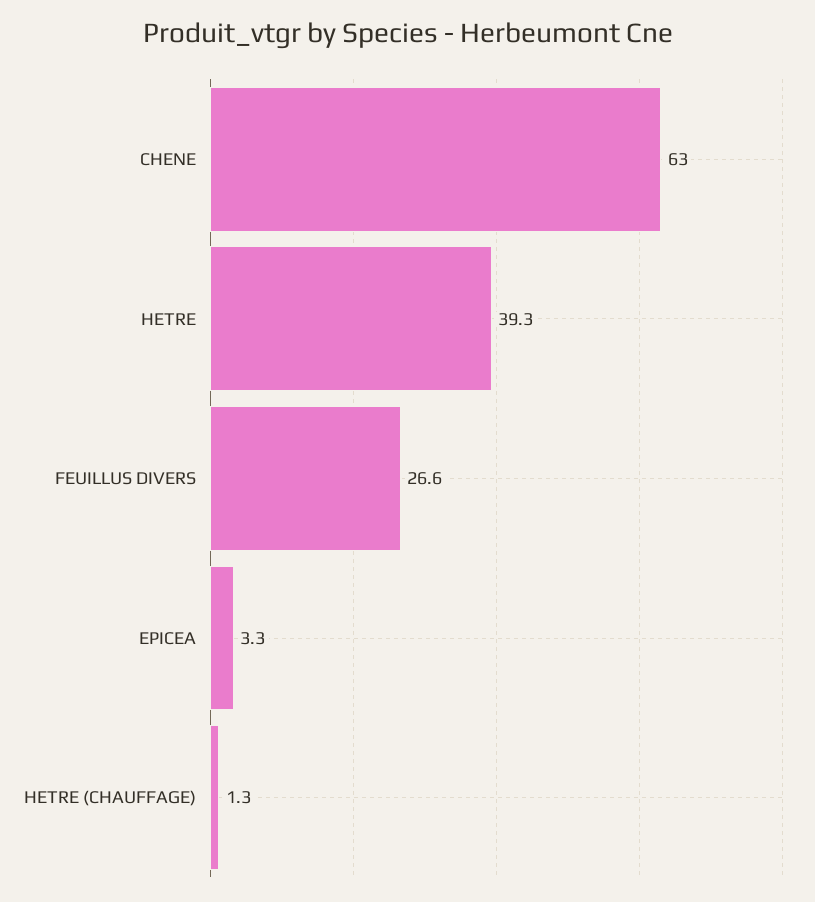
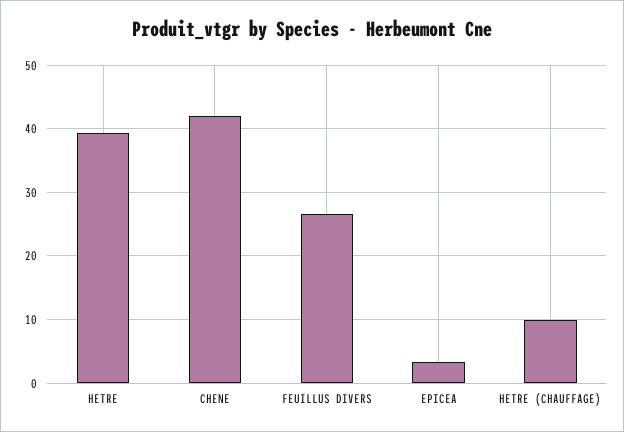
  {
-   "CHENE": 63,
+   "CHENE": 42,
    "HETRE": 39.3,
    "FEUILLUS DIVERS": 26.6,
    "EPICEA": 3.3,
-   "HETRE (CHAUFFAGE)": 1.3
+   "HETRE (CHAUFFAGE)": 10
  }

